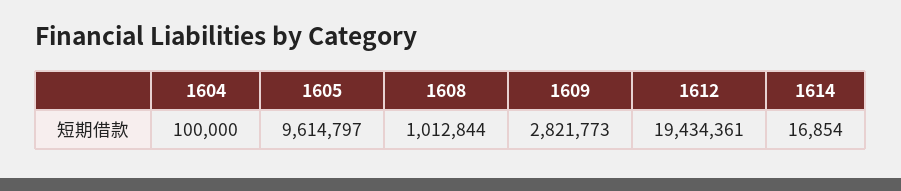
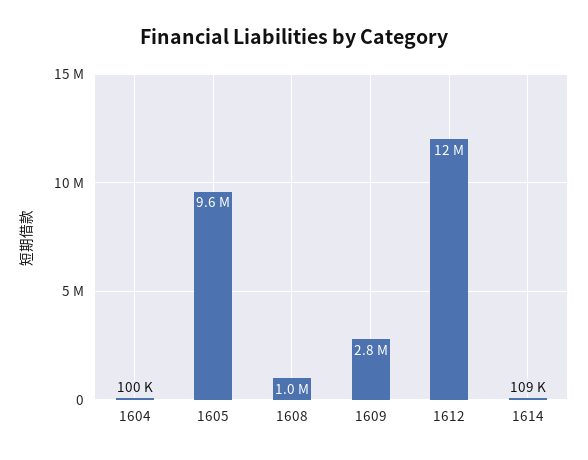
  {
    "1604": 100000,
    "1605": 9614797,
    "1608": 1012844,
    "1609": 2821773,
-   "1612": 19434361,
+   "1612": 12000000,
-   "1614": 16854
+   "1614": 109000
  }

